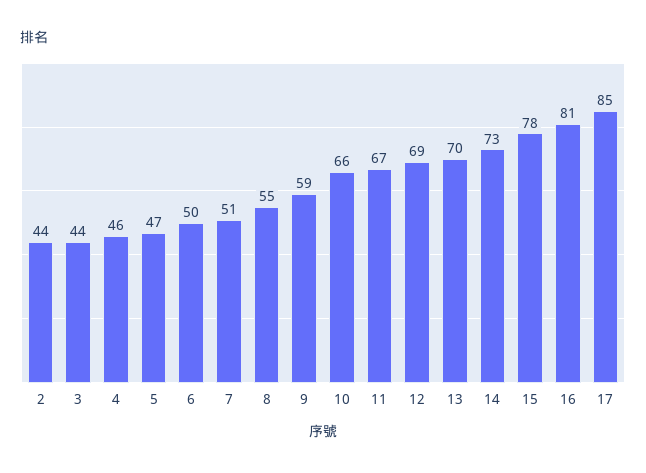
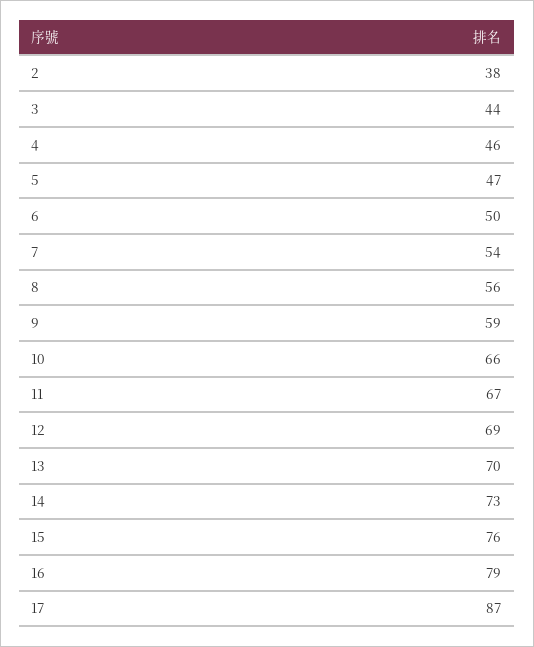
  {
-   "2": 44,
+   "2": 38,
    "3": 44,
    "4": 46,
    "5": 47,
    "6": 50,
-   "7": 51,
+   "7": 54,
-   "8": 55,
+   "8": 56,
    "9": 59,
    "10": 66,
    "11": 67,
    "12": 69,
    "13": 70,
    "14": 73,
-   "15": 78,
+   "15": 76,
-   "16": 81,
+   "16": 79,
-   "17": 85
+   "17": 87
  }

